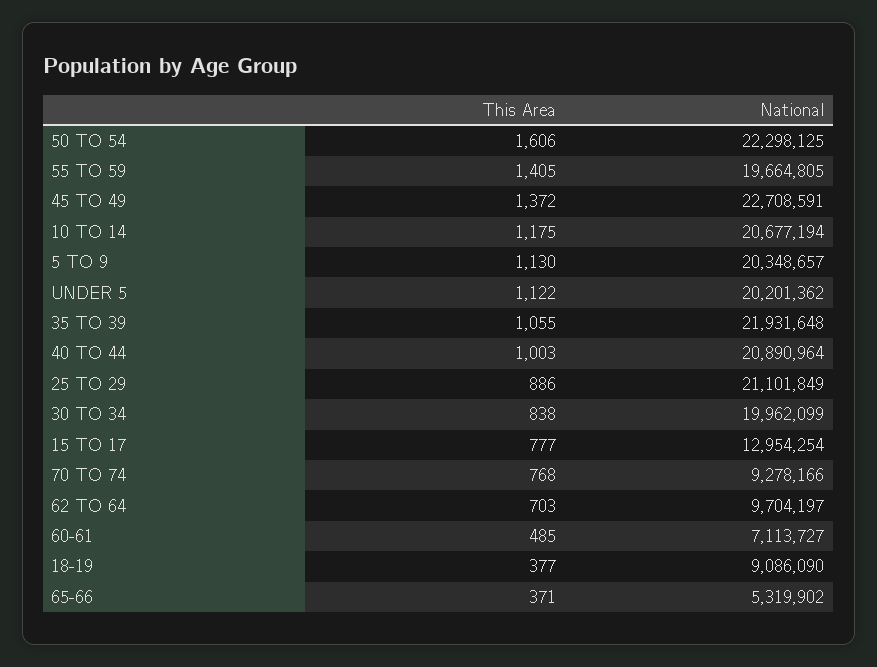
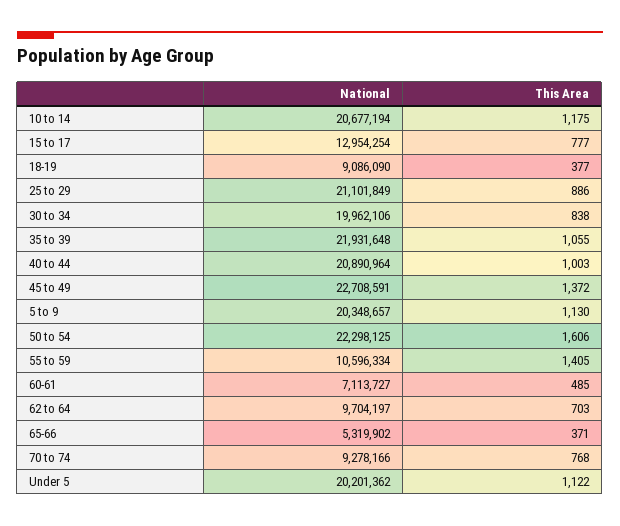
  {
    "This Area": {
      "50 TO 54": 1606,
      "55 TO 59": 1405,
      "45 TO 49": 1372,
      "10 TO 14": 1175,
      "5 TO 9": 1130,
      "UNDER 5": 1122,
      "35 TO 39": 1055,
      "40 TO 44": 1003,
      "25 TO 29": 886,
      "30 TO 34": 838,
      "15 TO 17": 777,
      "70 TO 74": 768,
      "62 TO 64": 703,
      "60-61": 485,
      "18-19": 377,
      "65-66": 371
    },
    "National": {
      "50 TO 54": 22298125,
-     "55 TO 59": 19664805,
+     "55 TO 59": 10596334,
      "45 TO 49": 22708591,
      "10 TO 14": 20677194,
      "5 TO 9": 20348657,
      "UNDER 5": 20201362,
      "35 TO 39": 21931648,
      "40 TO 44": 20890964,
      "25 TO 29": 21101849,
-     "30 TO 34": 19962099,
+     "30 TO 34": 19962106,
      "15 TO 17": 12954254,
      "70 TO 74": 9278166,
      "62 TO 64": 9704197,
      "60-61": 7113727,
      "18-19": 9086090,
      "65-66": 5319902
    }
  }

